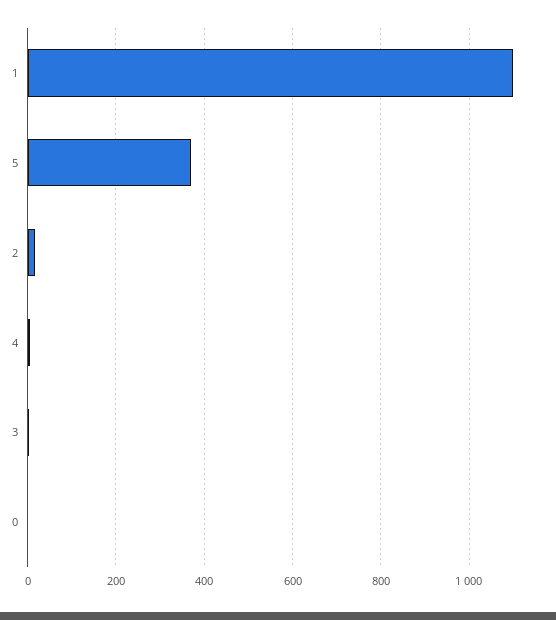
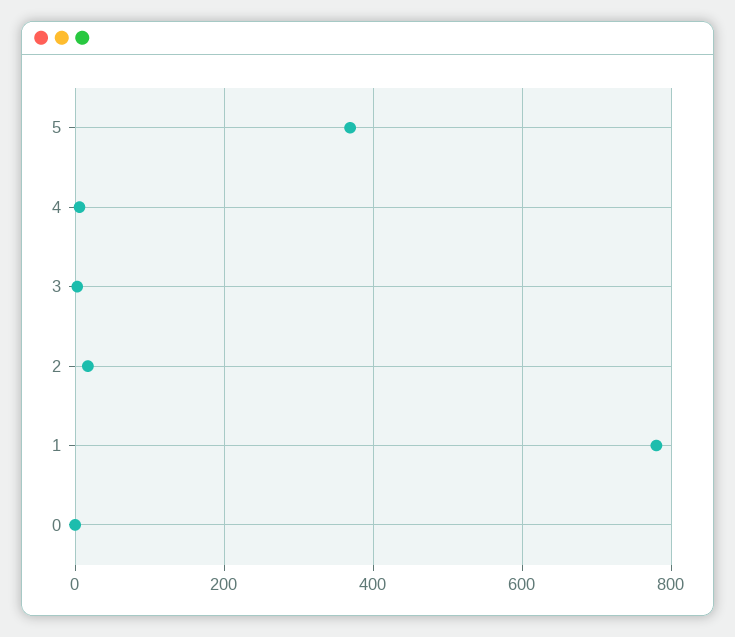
  {
-   "1": 1100,
+   "1": 780,
    "5": 360,
    "2": 20,
    "4": 0,
    "3": 0,
    "0": 0
  }

